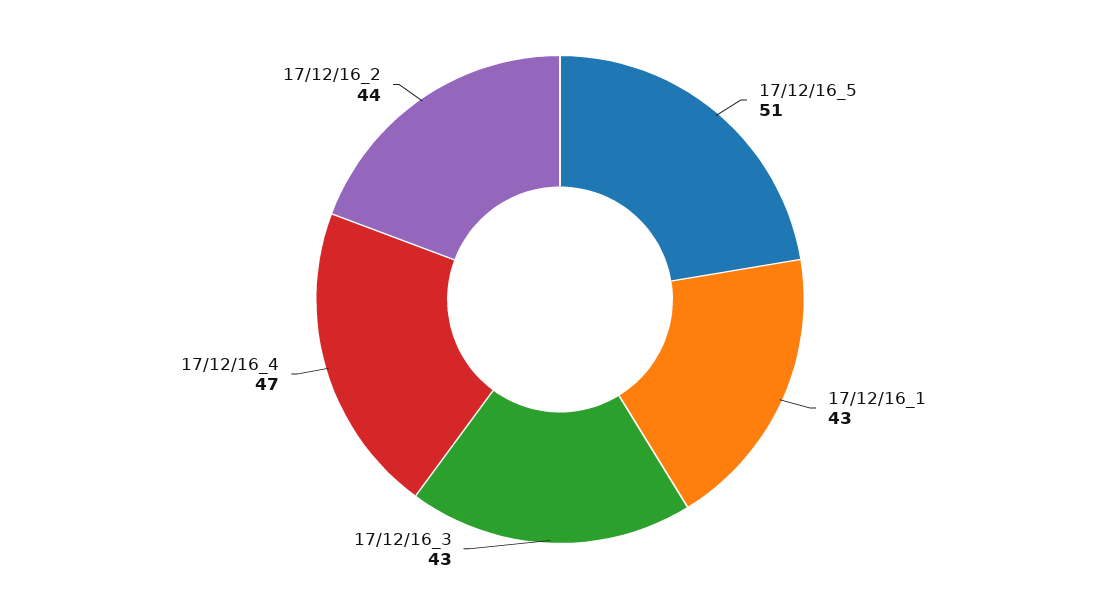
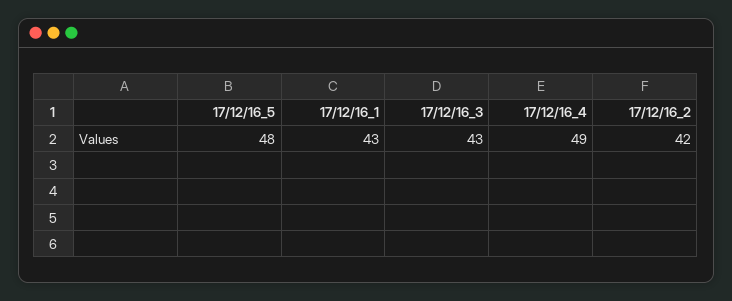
  {
-   "17/12/16_5": 51,
+   "17/12/16_5": 48,
    "17/12/16_1": 43,
    "17/12/16_3": 43,
-   "17/12/16_4": 47,
+   "17/12/16_4": 49,
-   "17/12/16_2": 44
+   "17/12/16_2": 42
  }

